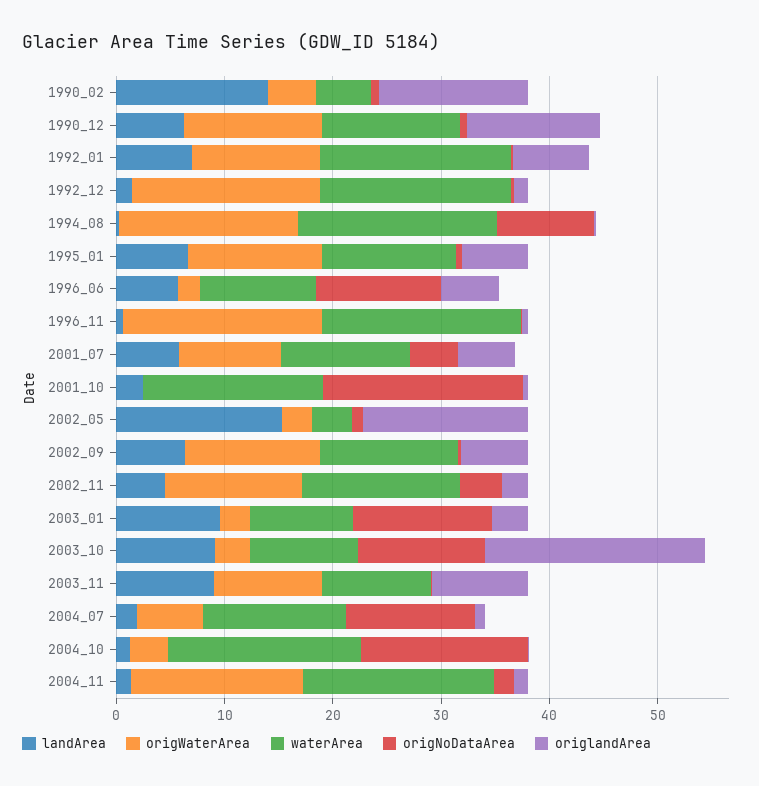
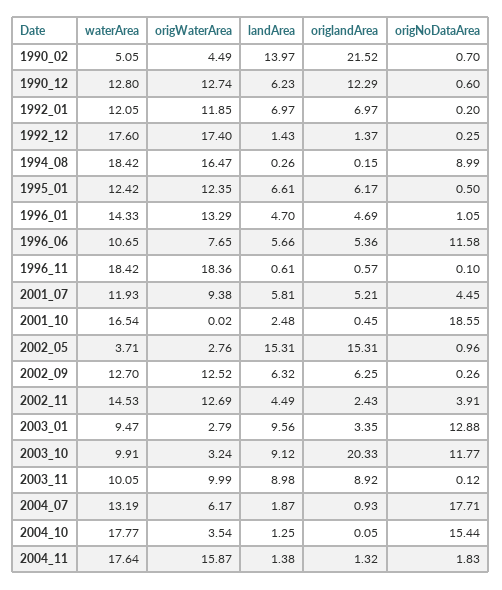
  {
    "landArea": {
      "1990_02": 13.97,
      "1990_12": 6.23,
      "1992_01": 6.97,
      "1992_12": 1.43,
      "1994_08": 0.26,
      "1995_01": 6.61,
      "1996_06": 5.66,
      "1996_11": 0.61,
      "2001_07": 5.81,
      "2001_10": 2.48,
      "2002_05": 15.31,
      "2002_09": 6.32,
      "2002_11": 4.49,
      "2003_01": 9.56,
      "2003_10": 9.12,
      "2003_11": 8.98,
      "2004_07": 1.87,
      "2004_10": 1.25,
-     "2004_11": 1.38
+     "2004_11": 1.38,
+     "1996_01": 4.7
    },
    "origWaterArea": {
      "1990_02": 4.49,
      "1990_12": 12.74,
      "1992_01": 11.85,
      "1992_12": 17.4,
      "1994_08": 16.47,
      "1995_01": 12.35,
-     "1996_06": 2,
+     "1996_06": 7.65,
      "1996_11": 18.36,
      "2001_07": 9.38,
      "2001_10": 0.02,
      "2002_05": 2.76,
      "2002_09": 12.52,
      "2002_11": 12.69,
      "2003_01": 2.79,
      "2003_10": 3.24,
      "2003_11": 9.99,
      "2004_07": 6.17,
      "2004_10": 3.54,
-     "2004_11": 15.87
+     "2004_11": 15.87,
+     "1996_01": 13.29
    },
    "waterArea": {
      "1990_02": 5.05,
      "1990_12": 12.8,
-     "1992_01": 18,
+     "1992_01": 12.05,
      "1992_12": 17.6,
      "1994_08": 18.42,
      "1995_01": 12.42,
      "1996_06": 10.65,
      "1996_11": 18.42,
      "2001_07": 11.93,
      "2001_10": 16.54,
      "2002_05": 3.71,
      "2002_09": 12.7,
      "2002_11": 14.53,
      "2003_01": 9.47,
      "2003_10": 9.91,
      "2003_11": 10.05,
      "2004_07": 13.19,
      "2004_10": 17.77,
-     "2004_11": 17.64
+     "2004_11": 17.64,
+     "1996_01": 14.33
    },
    "origNoDataArea": {
      "1990_02": 0.7,
      "1990_12": 0.6,
      "1992_01": 0.2,
      "1992_12": 0.25,
      "1994_08": 8.99,
      "1995_01": 0.5,
      "1996_06": 11.58,
      "1996_11": 0.1,
      "2001_07": 4.45,
      "2001_10": 18.55,
      "2002_05": 0.96,
      "2002_09": 0.26,
      "2002_11": 3.91,
      "2003_01": 12.88,
      "2003_10": 11.77,
      "2003_11": 0.12,
-     "2004_07": 12,
+     "2004_07": 17.71,
      "2004_10": 15.44,
-     "2004_11": 1.83
+     "2004_11": 1.83,
+     "1996_01": 1.05
    },
    "origlandArea": {
-     "1990_02": 14,
+     "1990_02": 21.52,
      "1990_12": 12.29,
      "1992_01": 6.97,
      "1992_12": 1.37,
      "1994_08": 0.15,
      "1995_01": 6.17,
      "1996_06": 5.36,
      "1996_11": 0.57,
      "2001_07": 5.21,
      "2001_10": 0.45,
      "2002_05": 15.31,
      "2002_09": 6.25,
      "2002_11": 2.43,
      "2003_01": 3.35,
      "2003_10": 20.33,
      "2003_11": 8.92,
      "2004_07": 0.93,
      "2004_10": 0.05,
-     "2004_11": 1.32
+     "2004_11": 1.32,
+     "1996_01": 4.69
    }
  }

